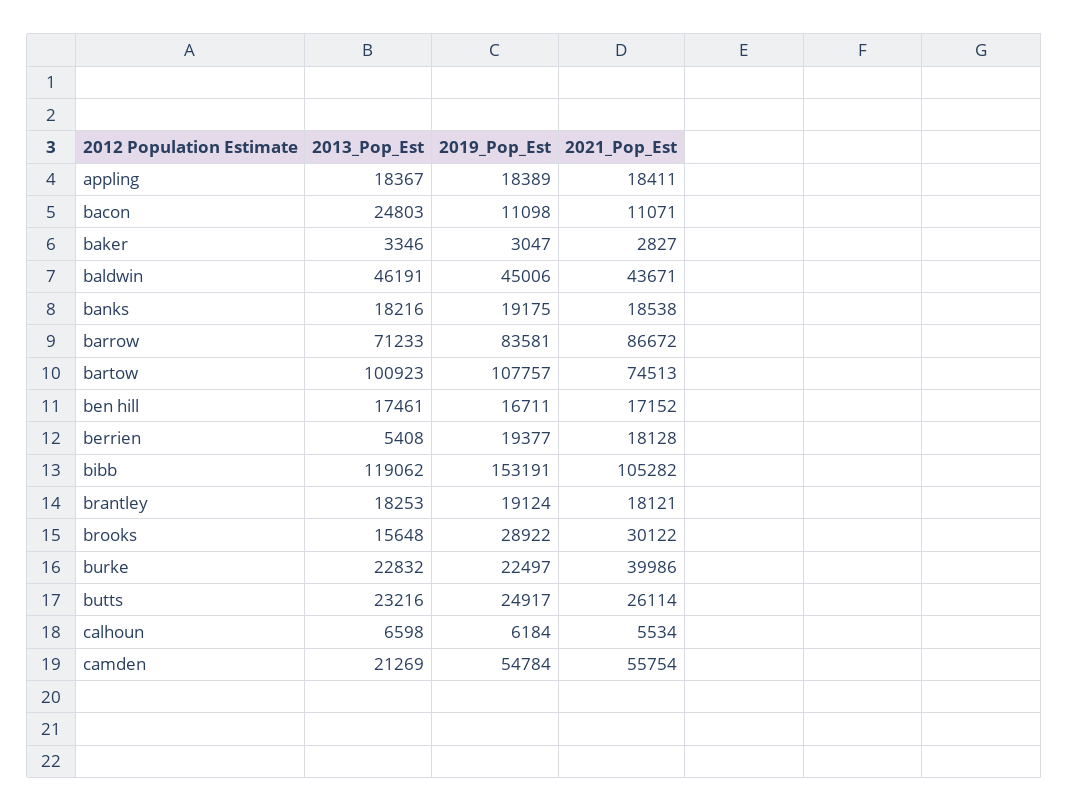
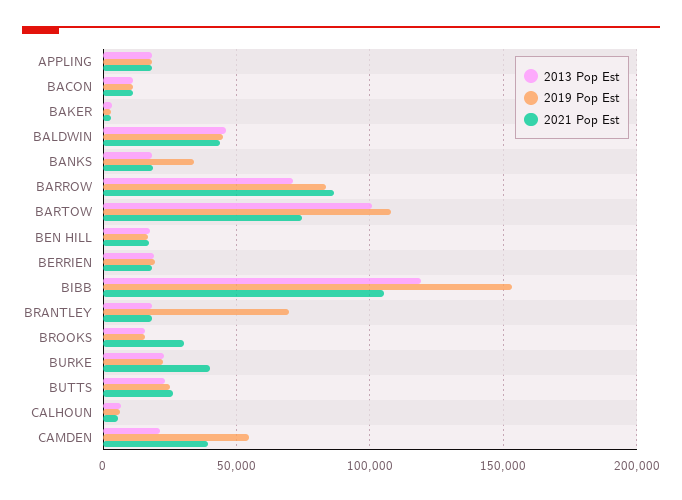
  {
    "2013_Pop_Est": {
      "appling": 18367,
-     "bacon": 24803,
+     "bacon": 10000,
      "baker": 3346,
      "baldwin": 46191,
      "banks": 18216,
      "barrow": 71233,
      "bartow": 100923,
      "ben hill": 17461,
-     "berrien": 5408,
+     "berrien": 20000,
      "bibb": 119062,
      "brantley": 18253,
      "brooks": 15648,
      "burke": 22832,
      "butts": 23216,
      "calhoun": 6598,
      "camden": 21269
    },
    "2019_Pop_Est": {
      "appling": 18389,
      "bacon": 11098,
      "baker": 3047,
      "baldwin": 45006,
-     "banks": 19175,
+     "banks": 35000,
      "barrow": 83581,
      "bartow": 107757,
      "ben hill": 16711,
      "berrien": 19377,
      "bibb": 153191,
-     "brantley": 19124,
+     "brantley": 70000,
-     "brooks": 28922,
+     "brooks": 15000,
      "burke": 22497,
      "butts": 24917,
      "calhoun": 6184,
      "camden": 54784
    },
    "2021_Pop_Est": {
      "appling": 18411,
      "bacon": 11071,
      "baker": 2827,
      "baldwin": 43671,
      "banks": 18538,
      "barrow": 86672,
      "bartow": 74513,
      "ben hill": 17152,
      "berrien": 18128,
      "bibb": 105282,
      "brantley": 18121,
      "brooks": 30122,
      "burke": 39986,
      "butts": 26114,
      "calhoun": 5534,
-     "camden": 55754
+     "camden": 40000
    }
  }

